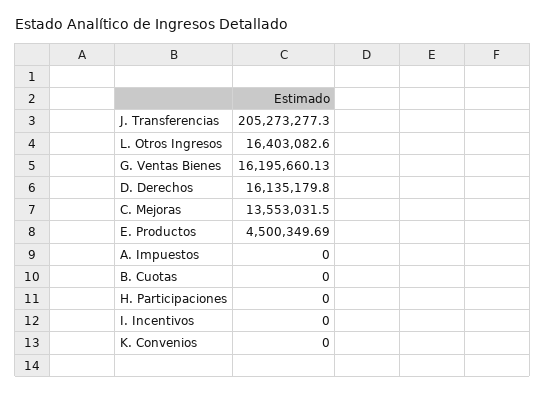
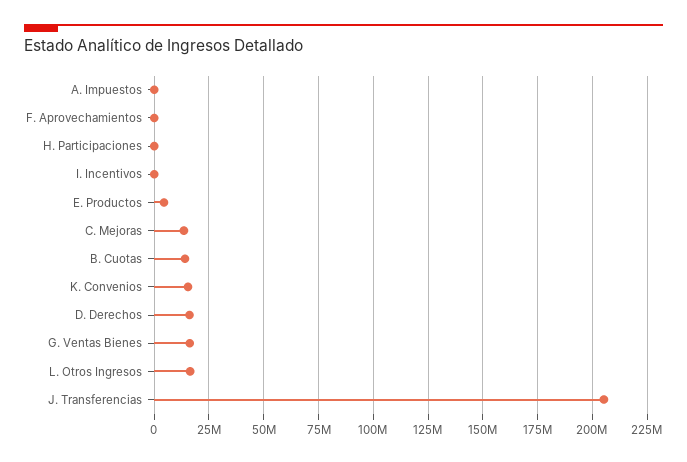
  {
    "J. Transferencias": 205273277.3,
    "L. Otros Ingresos": 16403082.6,
    "G. Ventas Bienes": 16195660.13,
    "D. Derechos": 16135179.8,
    "C. Mejoras": 13553031.5,
    "E. Productos": 4500349.69,
    "A. Impuestos": 0,
-   "B. Cuotas": 0,
+   "B. Cuotas": 15000000,
    "H. Participaciones": 0,
    "I. Incentivos": 0,
-   "K. Convenios": 0
+   "K. Convenios": 15000000,
+   "F. Aprovechamientos": 0
  }

